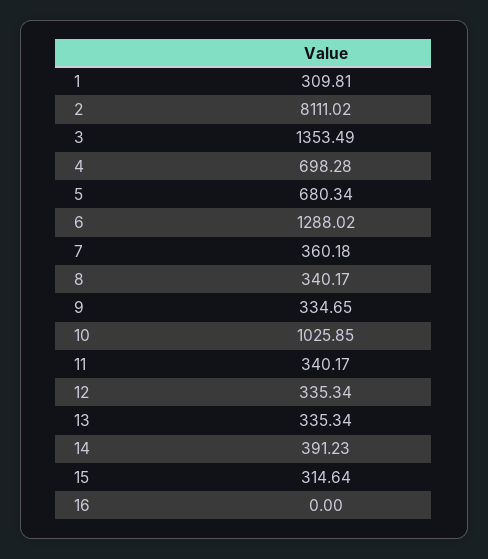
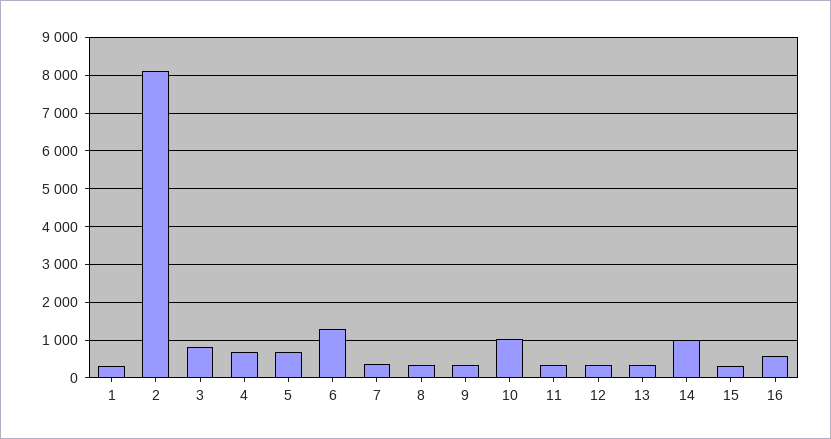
  {
    "1": 309.81,
    "2": 8111.02,
-   "3": 1353.49,
+   "3": 800,
    "4": 698.28,
    "5": 680.34,
    "6": 1288.02,
    "7": 360.18,
    "8": 340.17,
    "9": 334.65,
    "10": 1025.85,
    "11": 340.17,
    "12": 335.34,
    "13": 335.34,
-   "14": 391.23,
+   "14": 1000,
    "15": 314.64,
-   "16": 0
+   "16": 600
  }

